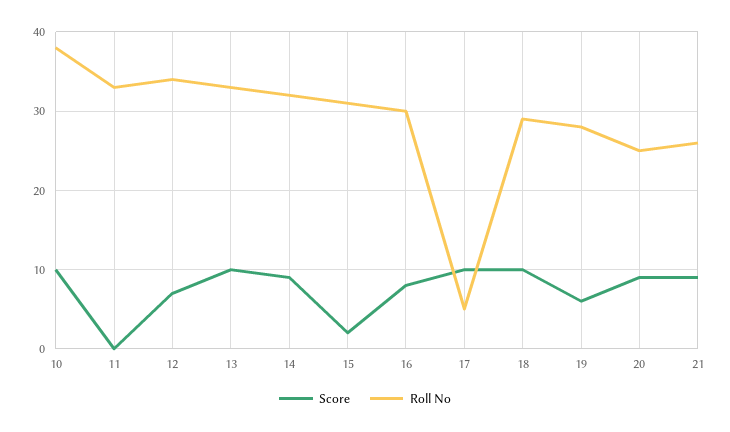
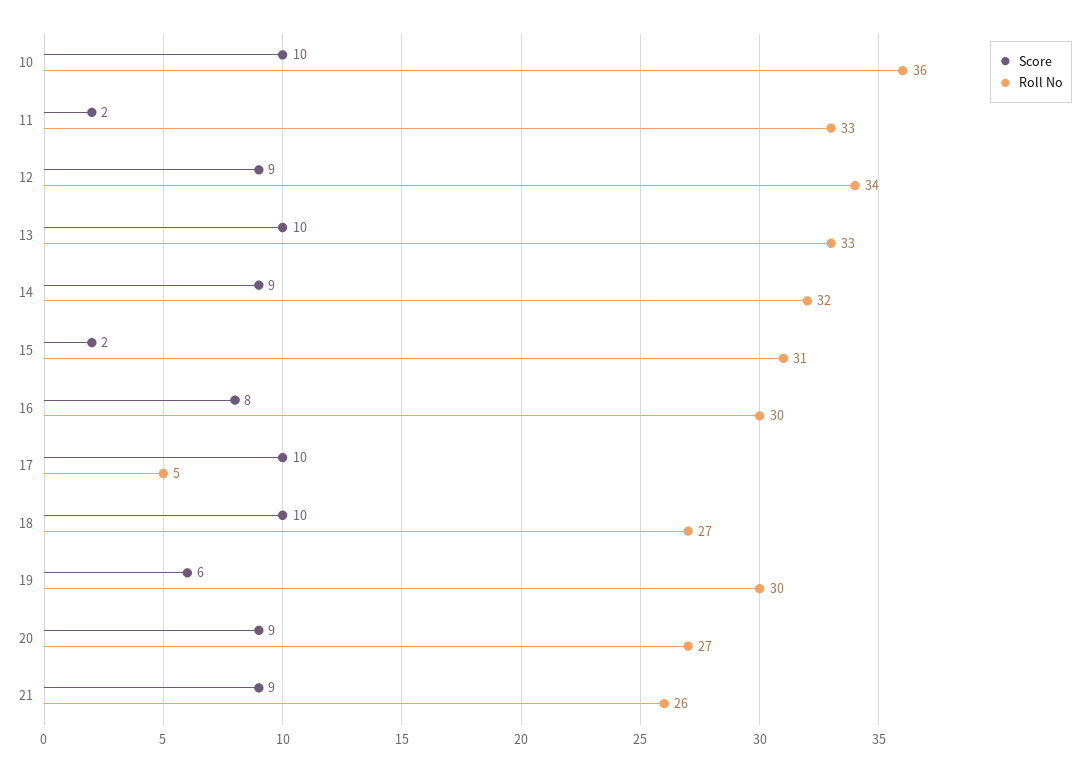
  {
    "Score": {
      "10": 10,
-     "11": 0,
+     "11": 2,
-     "12": 7,
+     "12": 9,
      "13": 10,
      "14": 9,
      "15": 2,
      "16": 8,
      "17": 10,
      "18": 10,
      "19": 6,
      "20": 9,
      "21": 9
    },
    "Roll No": {
-     "10": 38,
+     "10": 36,
      "11": 33,
      "12": 34,
      "13": 33,
      "14": 32,
      "15": 31,
      "16": 30,
      "17": 5,
-     "18": 29,
+     "18": 27,
-     "19": 28,
+     "19": 30,
-     "20": 25,
+     "20": 27,
      "21": 26
    }
  }

